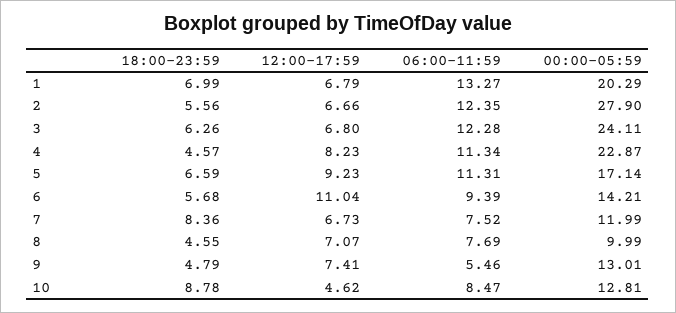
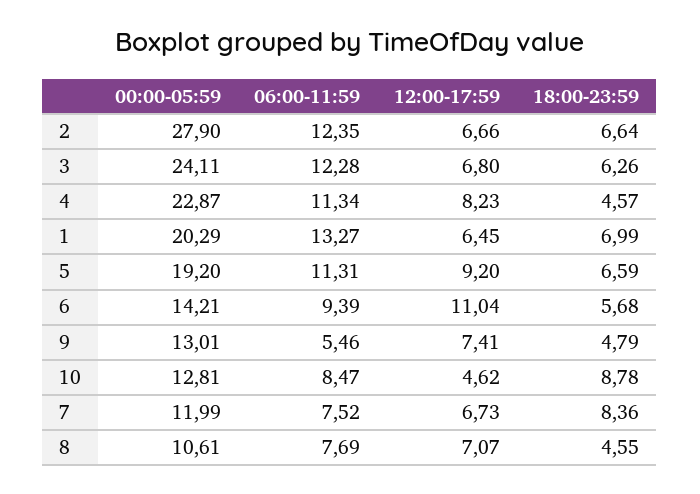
  {
    "18:00-23:59": {
      "1": 6.99,
-     "2": 5.56,
+     "2": 6.64,
      "3": 6.26,
      "4": 4.57,
      "5": 6.59,
      "6": 5.68,
      "7": 8.36,
      "8": 4.55,
      "9": 4.79,
      "10": 8.78
    },
    "12:00-17:59": {
-     "1": 6.79,
+     "1": 6.45,
      "2": 6.66,
      "3": 6.8,
      "4": 8.23,
-     "5": 9.23,
+     "5": 9.2,
      "6": 11.04,
      "7": 6.73,
      "8": 7.07,
      "9": 7.41,
      "10": 4.62
    },
    "06:00-11:59": {
      "1": 13.27,
      "2": 12.35,
      "3": 12.28,
      "4": 11.34,
      "5": 11.31,
      "6": 9.39,
      "7": 7.52,
      "8": 7.69,
      "9": 5.46,
      "10": 8.47
    },
    "00:00-05:59": {
      "1": 20.29,
      "2": 27.9,
      "3": 24.11,
      "4": 22.87,
-     "5": 17.14,
+     "5": 19.2,
      "6": 14.21,
      "7": 11.99,
-     "8": 9.99,
+     "8": 10.61,
      "9": 13.01,
      "10": 12.81
    }
  }

